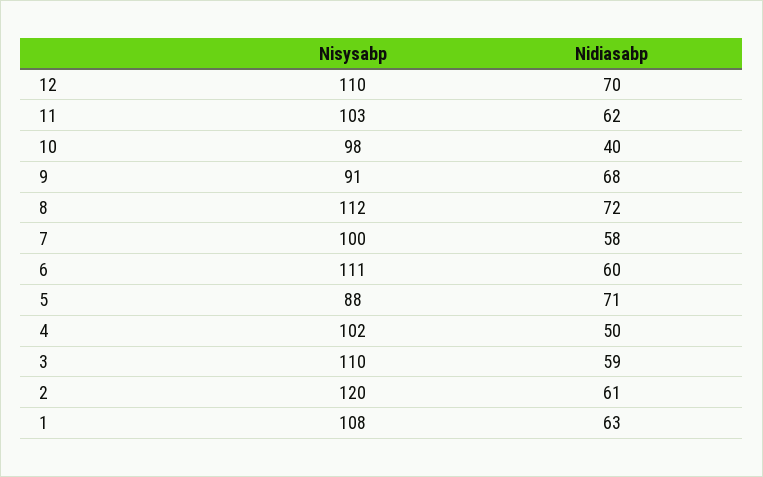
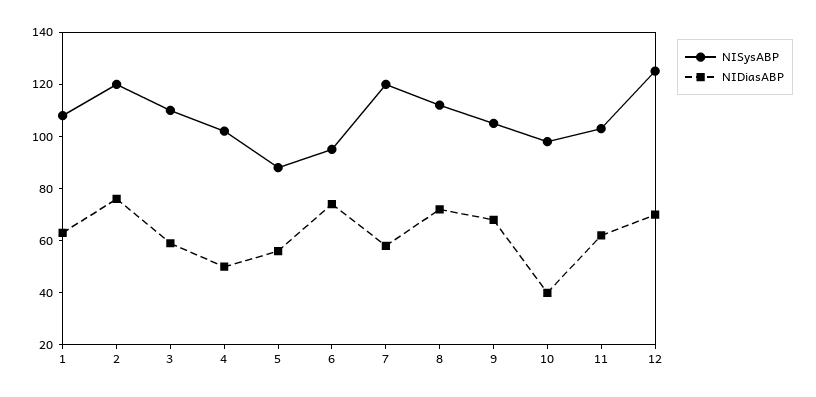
  {
    "Nisysabp": {
-     "12": 110,
+     "12": 125,
      "11": 103,
      "10": 98,
-     "9": 91,
+     "9": 105,
      "8": 112,
-     "7": 100,
+     "7": 120,
-     "6": 111,
+     "6": 95,
      "5": 88,
      "4": 102,
      "3": 110,
      "2": 120,
      "1": 108
    },
    "Nidiasabp": {
      "12": 70,
      "11": 62,
      "10": 40,
      "9": 68,
      "8": 72,
      "7": 58,
-     "6": 60,
+     "6": 75,
-     "5": 71,
+     "5": 55,
      "4": 50,
      "3": 59,
-     "2": 61,
+     "2": 75,
      "1": 63
    }
  }

